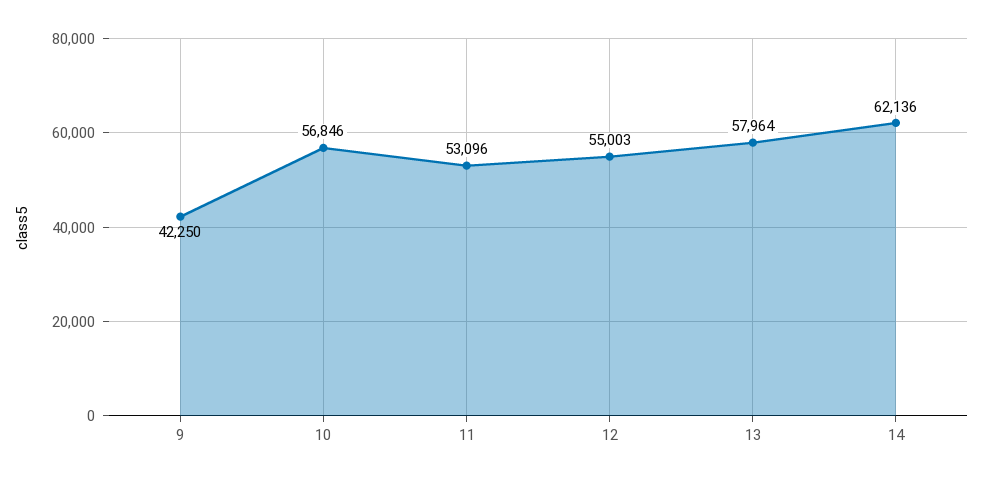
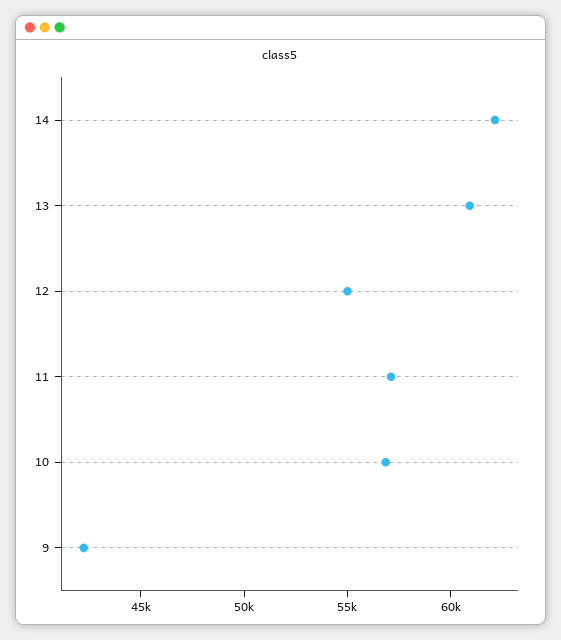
  {
    "9": 42250,
    "10": 56846,
-   "11": 53096,
+   "11": 57000,
    "12": 55003,
-   "13": 57964,
+   "13": 61000,
    "14": 62136
  }

